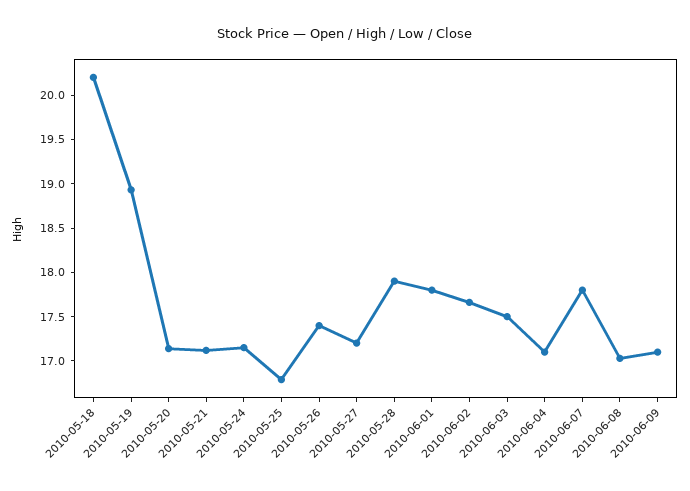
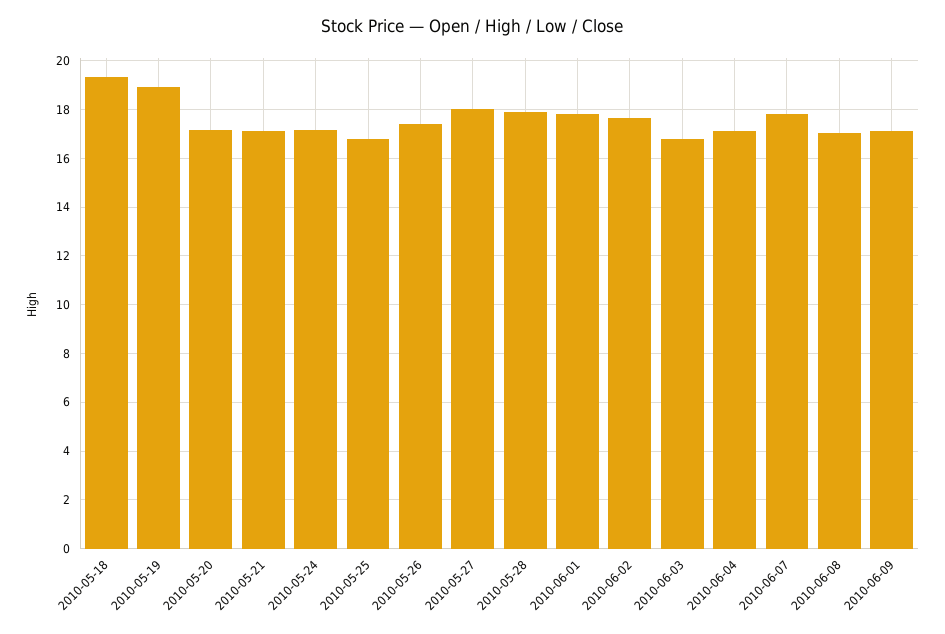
  {
-   "2010-05-18": 20.2,
+   "2010-05-18": 19.25,
    "2010-05-19": 18.9,
    "2010-05-20": 17.1,
    "2010-05-21": 17.1,
    "2010-05-24": 17.2,
    "2010-05-25": 16.8,
    "2010-05-26": 17.4,
-   "2010-05-27": 17.2,
+   "2010-05-27": 18,
    "2010-05-28": 17.9,
    "2010-06-01": 17.8,
    "2010-06-02": 17.7,
-   "2010-06-03": 17.5,
+   "2010-06-03": 16.75,
    "2010-06-04": 17.1,
    "2010-06-07": 17.8,
    "2010-06-08": 17,
    "2010-06-09": 17.1
  }

